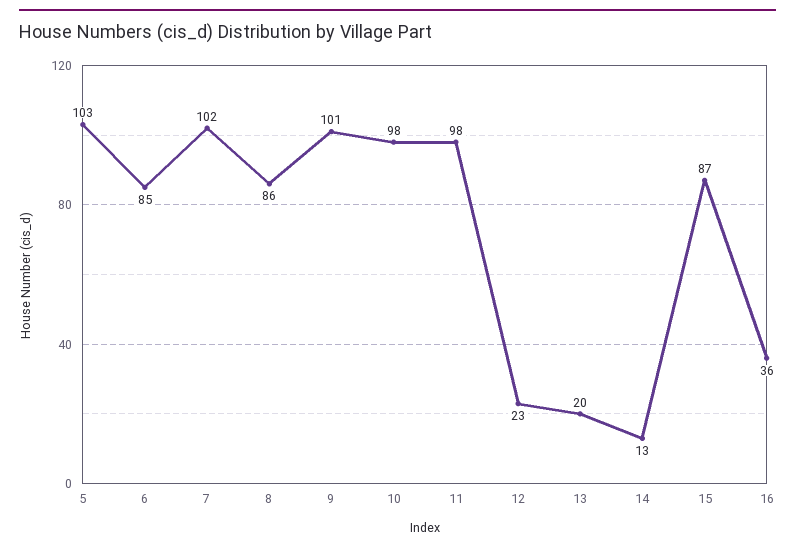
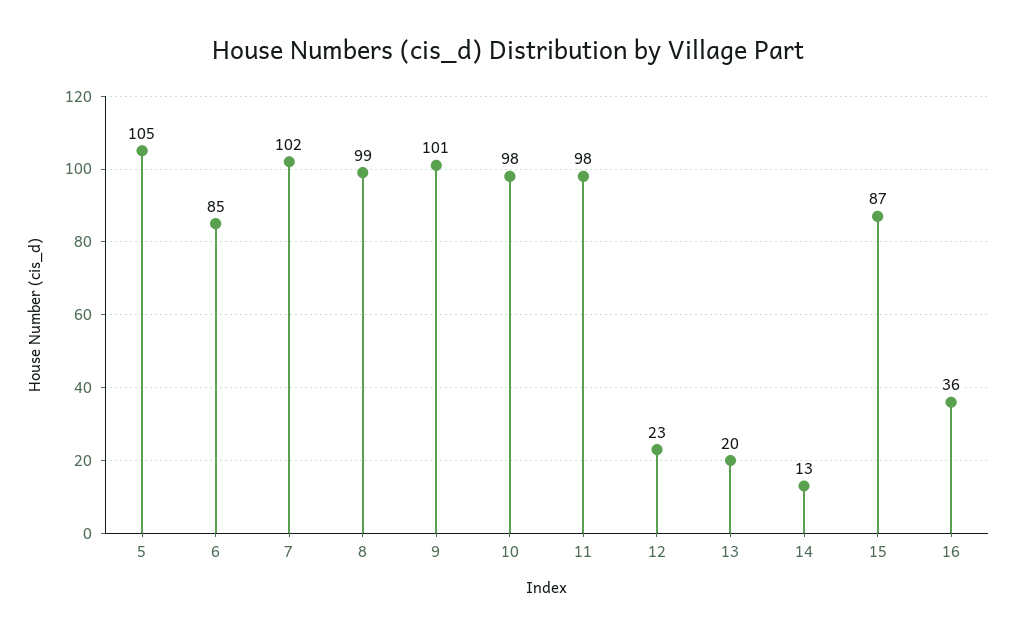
  {
-   "5": 103,
+   "5": 105,
    "6": 85,
    "7": 102,
-   "8": 86,
+   "8": 99,
    "9": 101,
    "10": 98,
    "11": 98,
    "12": 23,
    "13": 20,
    "14": 13,
    "15": 87,
    "16": 36
  }

